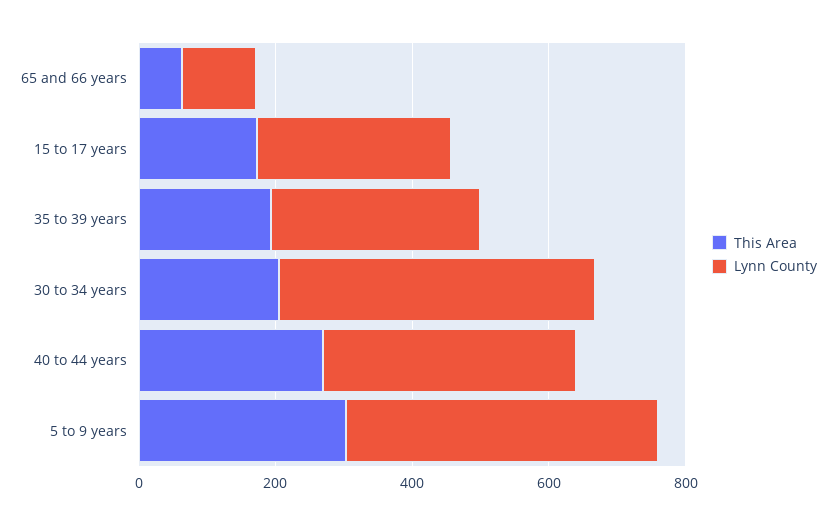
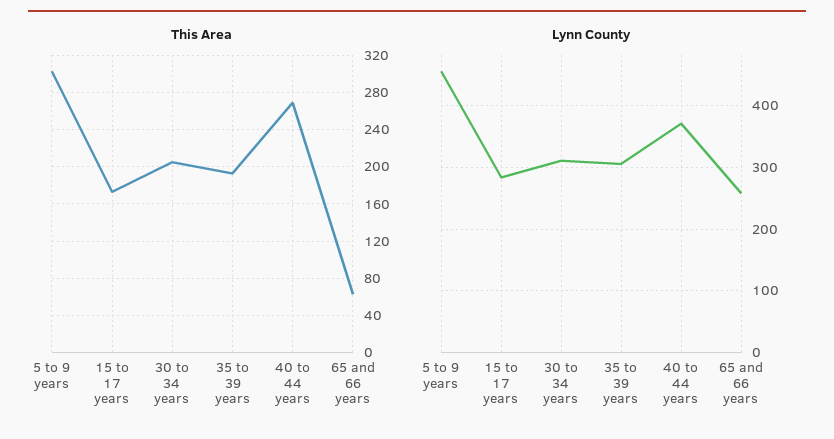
  {
    "This Area": {
      "65 and 66 years": 60,
      "15 to 17 years": 170,
      "35 to 39 years": 190,
      "30 to 34 years": 210,
      "40 to 44 years": 270,
      "5 to 9 years": 300
    },
    "Lynn County": {
-     "65 and 66 years": 100,
+     "65 and 66 years": 260,
      "15 to 17 years": 280,
      "35 to 39 years": 310,
-     "30 to 34 years": 450,
+     "30 to 34 years": 310,
      "40 to 44 years": 370,
      "5 to 9 years": 460
    }
  }

